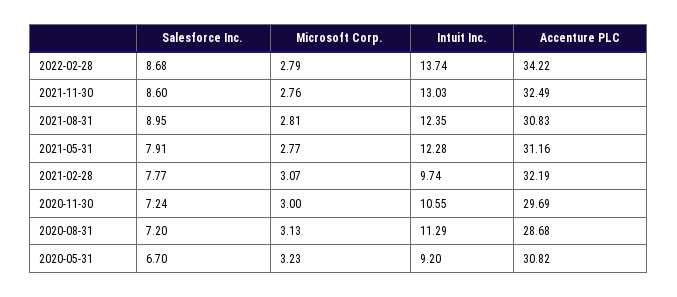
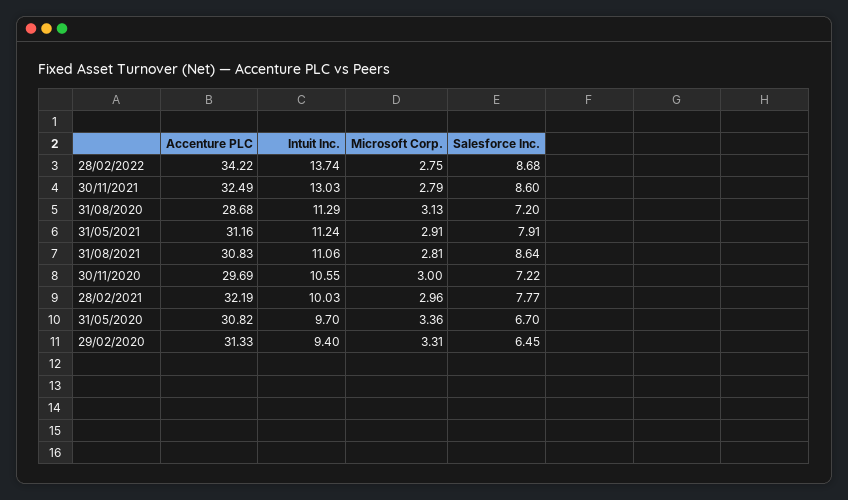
  {
    "Salesforce Inc.": {
      "2022-02-28": 8.68,
      "2021-11-30": 8.6,
-     "2021-08-31": 8.95,
+     "2021-08-31": 8.64,
      "2021-05-31": 7.91,
      "2021-02-28": 7.77,
-     "2020-11-30": 7.24,
+     "2020-11-30": 7.22,
      "2020-08-31": 7.2,
-     "2020-05-31": 6.7
+     "2020-05-31": 6.7,
+     "29/02/2020": 6.45
    },
    "Microsoft Corp.": {
-     "2022-02-28": 2.79,
+     "2022-02-28": 2.75,
-     "2021-11-30": 2.76,
+     "2021-11-30": 2.79,
      "2021-08-31": 2.81,
-     "2021-05-31": 2.77,
+     "2021-05-31": 2.91,
-     "2021-02-28": 3.07,
+     "2021-02-28": 2.96,
      "2020-11-30": 3,
      "2020-08-31": 3.13,
-     "2020-05-31": 3.23
+     "2020-05-31": 3.36,
+     "29/02/2020": 3.31
    },
    "Intuit Inc.": {
      "2022-02-28": 13.74,
      "2021-11-30": 13.03,
-     "2021-08-31": 12.35,
+     "2021-08-31": 11.06,
-     "2021-05-31": 12.28,
+     "2021-05-31": 11.24,
-     "2021-02-28": 9.74,
+     "2021-02-28": 10.03,
      "2020-11-30": 10.55,
      "2020-08-31": 11.29,
-     "2020-05-31": 9.2
+     "2020-05-31": 9.7,
+     "29/02/2020": 9.4
    },
    "Accenture PLC": {
      "2022-02-28": 34.22,
      "2021-11-30": 32.49,
      "2021-08-31": 30.83,
      "2021-05-31": 31.16,
      "2021-02-28": 32.19,
      "2020-11-30": 29.69,
      "2020-08-31": 28.68,
-     "2020-05-31": 30.82
+     "2020-05-31": 30.82,
+     "29/02/2020": 31.33
    }
  }

